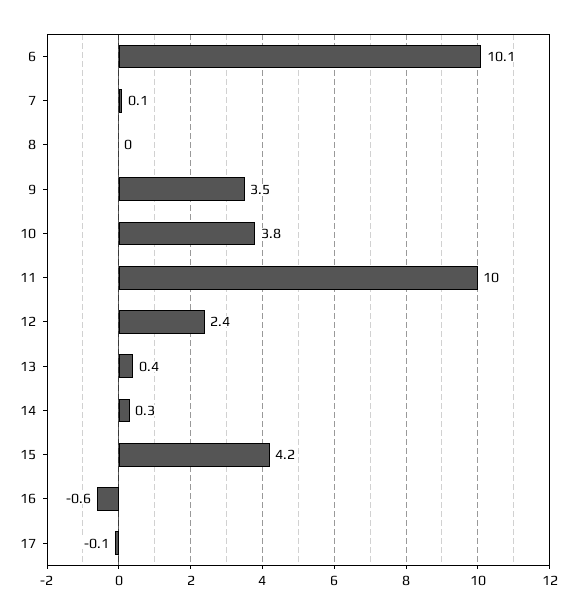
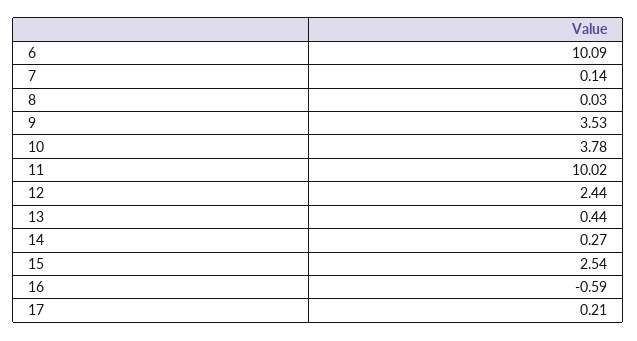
  {
    "6": 10.09,
    "7": 0.14,
    "8": 0.03,
    "9": 3.53,
    "10": 3.78,
    "11": 10.02,
    "12": 2.44,
    "13": 0.44,
    "14": 0.27,
-   "15": 4.2,
+   "15": 2.54,
    "16": -0.59,
-   "17": -0.1
+   "17": 0.21
  }

